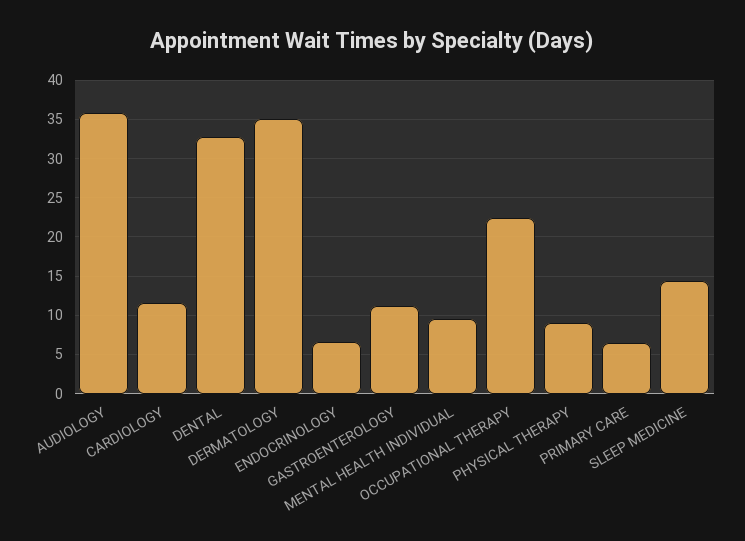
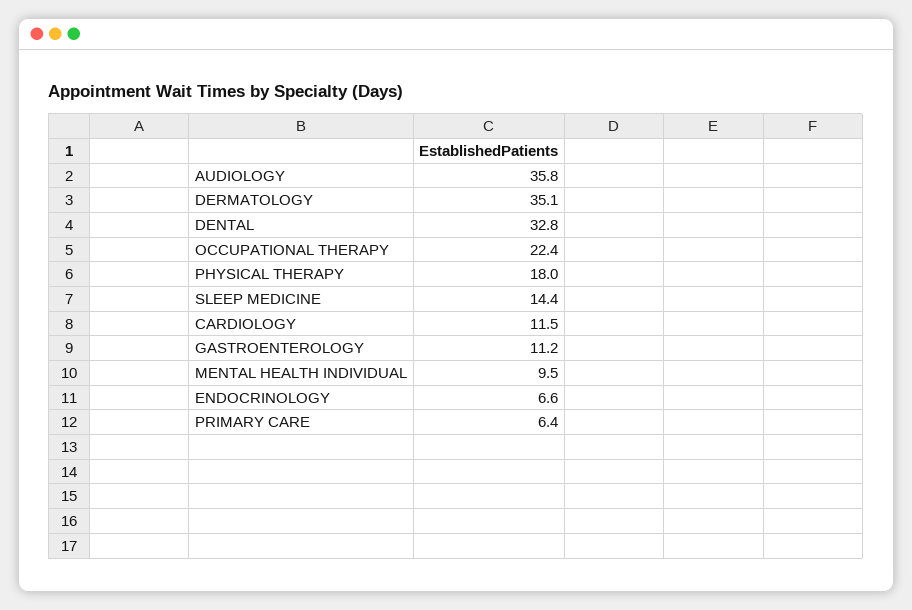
  {
    "AUDIOLOGY": 35.8,
    "CARDIOLOGY": 11.5,
    "DENTAL": 32.8,
    "DERMATOLOGY": 35.1,
    "ENDOCRINOLOGY": 6.6,
    "GASTROENTEROLOGY": 11.2,
    "MENTAL HEALTH INDIVIDUAL": 9.5,
    "OCCUPATIONAL THERAPY": 22.4,
-   "PHYSICAL THERAPY": 9,
+   "PHYSICAL THERAPY": 18,
    "PRIMARY CARE": 6.4,
    "SLEEP MEDICINE": 14.4
  }

